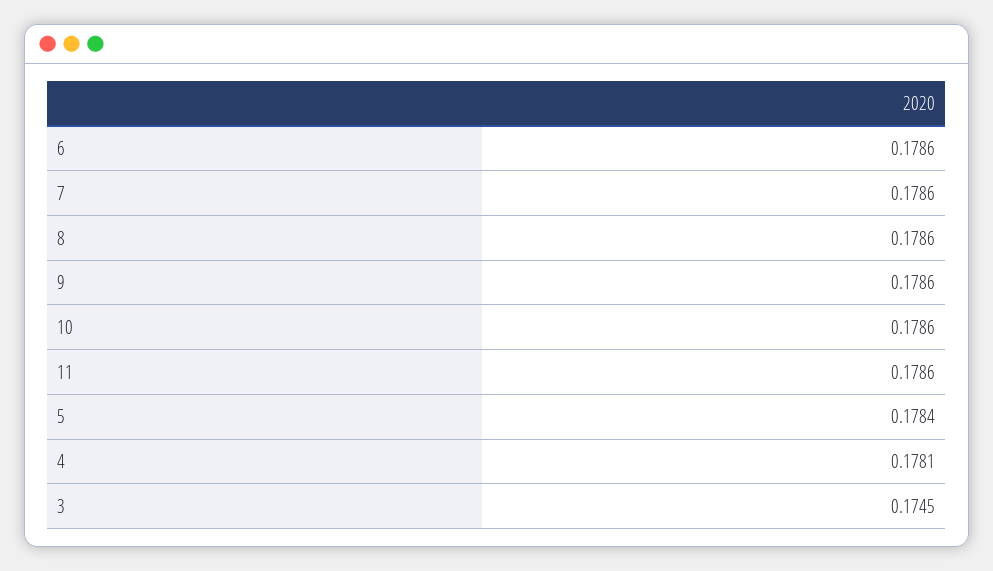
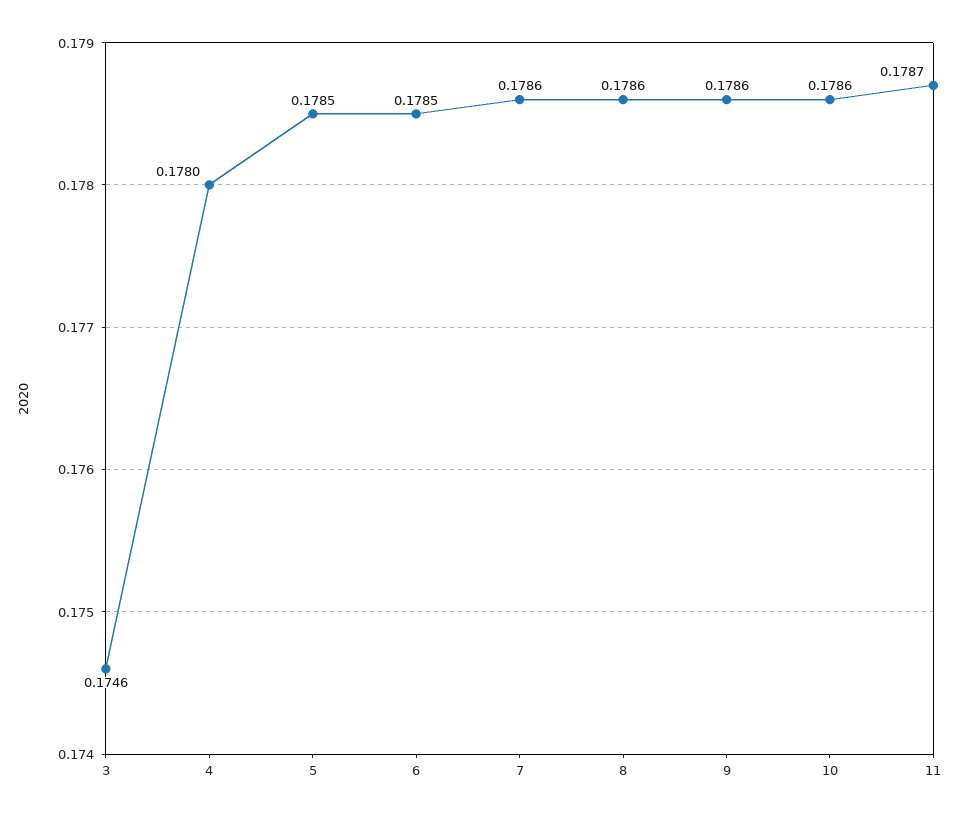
  {
-   "6": 0.1786,
+   "6": 0.1785,
    "7": 0.1786,
    "8": 0.1786,
    "9": 0.1786,
    "10": 0.1786,
-   "11": 0.1786,
+   "11": 0.1787,
-   "5": 0.1784,
+   "5": 0.1785,
-   "4": 0.1781,
+   "4": 0.178,
-   "3": 0.1745
+   "3": 0.1746
  }

